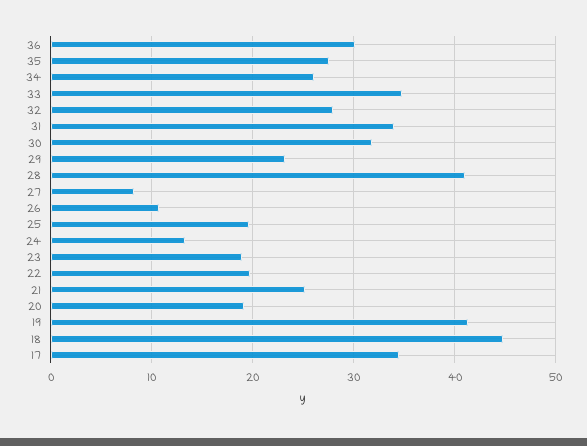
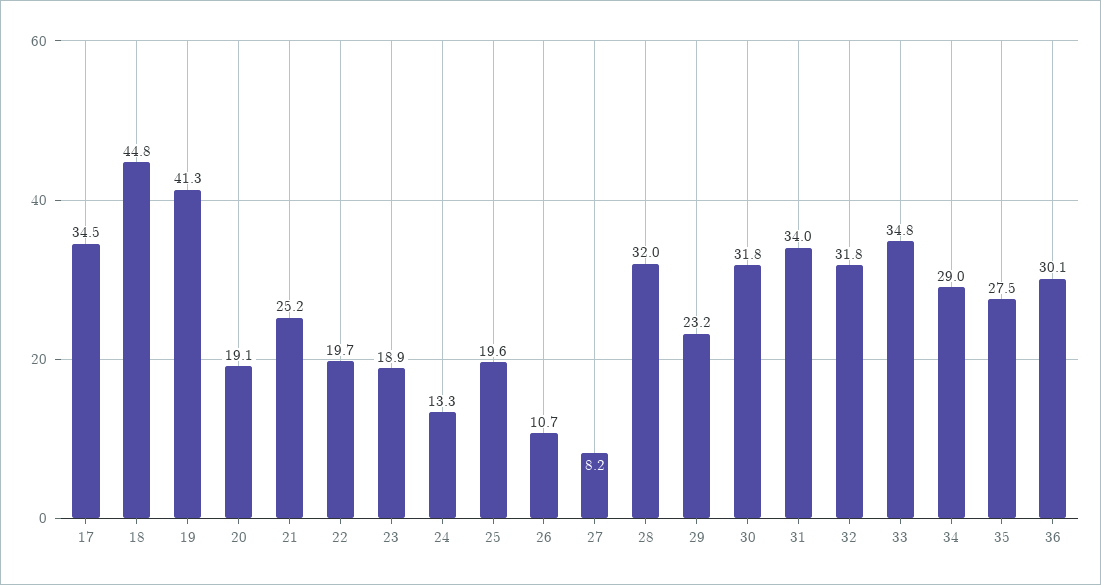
  {
    "36": 30.1,
    "35": 27.5,
-   "34": 26,
+   "34": 29,
    "33": 34.8,
-   "32": 28,
+   "32": 31.8,
    "31": 34,
    "30": 31.8,
    "29": 23.2,
-   "28": 41,
+   "28": 32,
    "27": 8.2,
    "26": 10.7,
    "25": 19.6,
    "24": 13.3,
    "23": 18.9,
    "22": 19.7,
    "21": 25.2,
    "20": 19.1,
    "19": 41.3,
    "18": 44.8,
    "17": 34.5
  }

